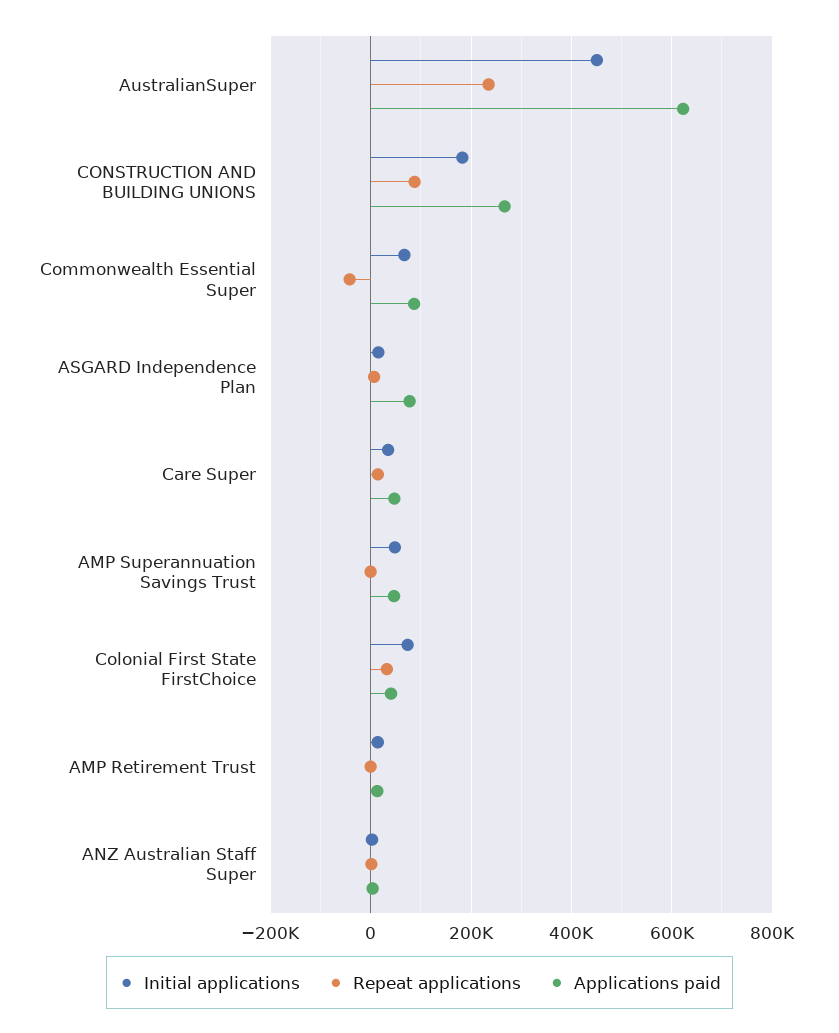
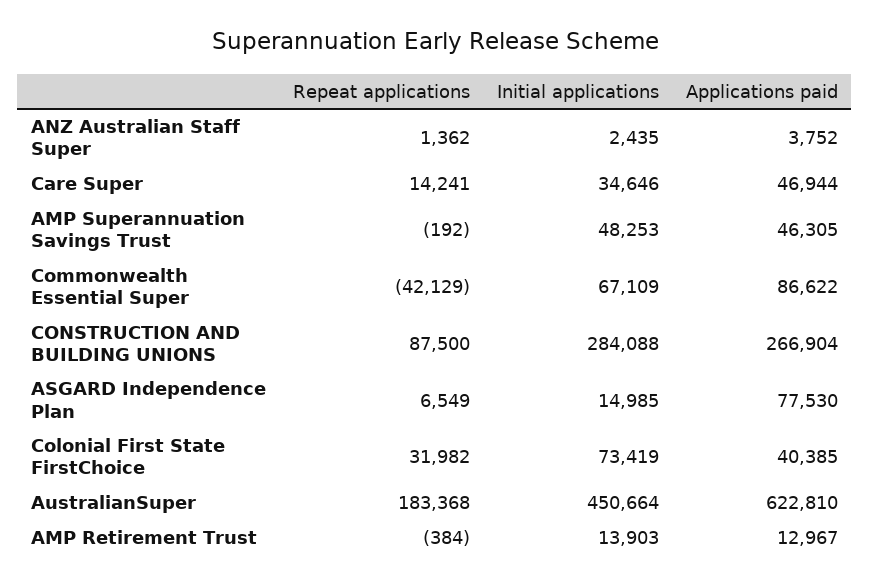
  {
    "Initial applications": {
      "AustralianSuper": 450664,
-     "CONSTRUCTION AND BUILDING UNIONS": 180000,
+     "CONSTRUCTION AND BUILDING UNIONS": 284088,
      "Commonwealth Essential Super": 67109,
      "ASGARD Independence Plan": 14985,
      "Care Super": 34646,
      "AMP Superannuation Savings Trust": 48253,
      "Colonial First State FirstChoice": 73419,
      "AMP Retirement Trust": 13903,
      "ANZ Australian Staff Super": 2435
    },
    "Repeat applications": {
-     "AustralianSuper": 240000,
+     "AustralianSuper": 183368,
      "CONSTRUCTION AND BUILDING UNIONS": 87500,
      "Commonwealth Essential Super": -42129,
      "ASGARD Independence Plan": 6549,
      "Care Super": 14241,
      "AMP Superannuation Savings Trust": -192,
      "Colonial First State FirstChoice": 31982,
      "AMP Retirement Trust": -384,
      "ANZ Australian Staff Super": 1362
    },
    "Applications paid": {
      "AustralianSuper": 622810,
      "CONSTRUCTION AND BUILDING UNIONS": 266904,
      "Commonwealth Essential Super": 86622,
      "ASGARD Independence Plan": 77530,
      "Care Super": 46944,
      "AMP Superannuation Savings Trust": 46305,
      "Colonial First State FirstChoice": 40385,
      "AMP Retirement Trust": 12967,
      "ANZ Australian Staff Super": 3752
    }
  }

